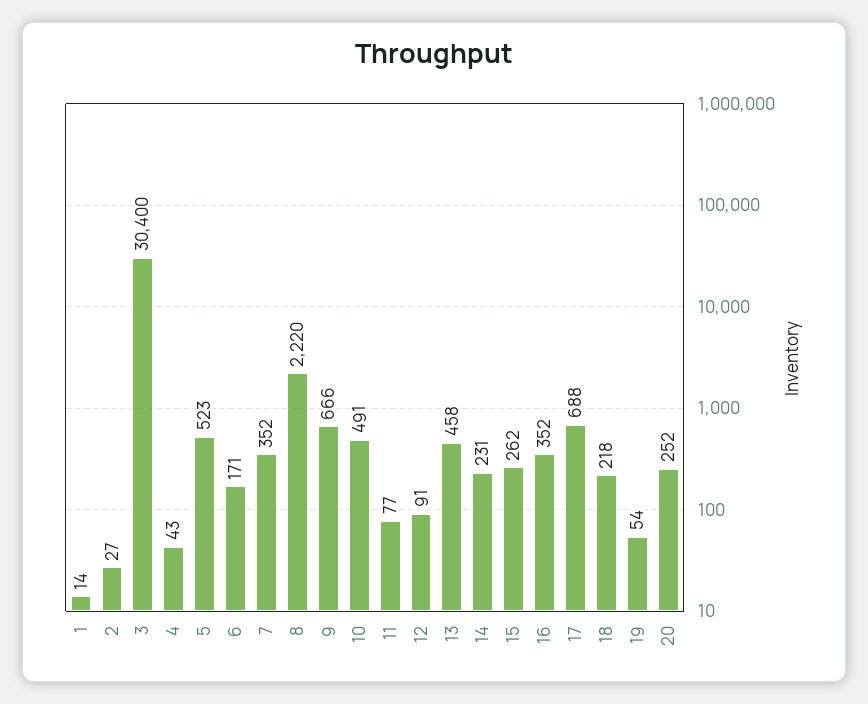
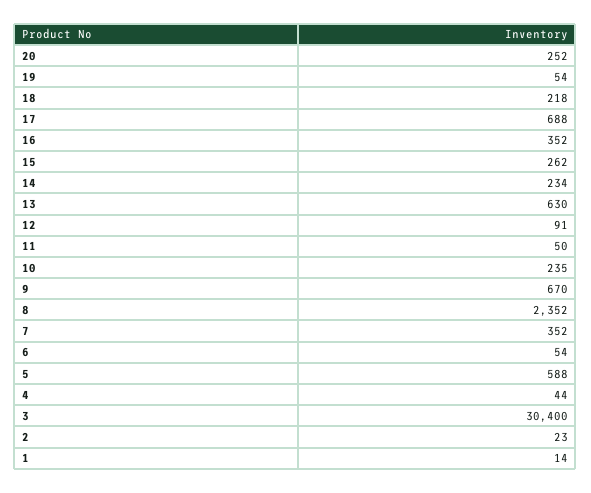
  {
    "1": 14,
-   "2": 27,
+   "2": 23,
    "3": 30400,
-   "4": 43,
+   "4": 44,
-   "5": 523,
+   "5": 588,
-   "6": 171,
+   "6": 54,
    "7": 352,
-   "8": 2220,
+   "8": 2352,
-   "9": 666,
+   "9": 670,
-   "10": 491,
+   "10": 235,
-   "11": 77,
+   "11": 50,
    "12": 91,
-   "13": 458,
+   "13": 630,
-   "14": 231,
+   "14": 234,
    "15": 262,
    "16": 352,
    "17": 688,
    "18": 218,
    "19": 54,
    "20": 252
  }

